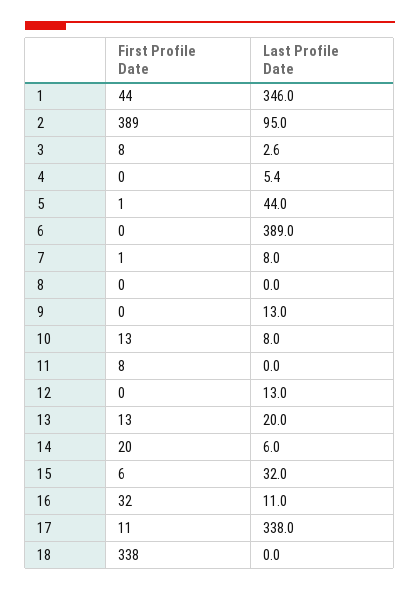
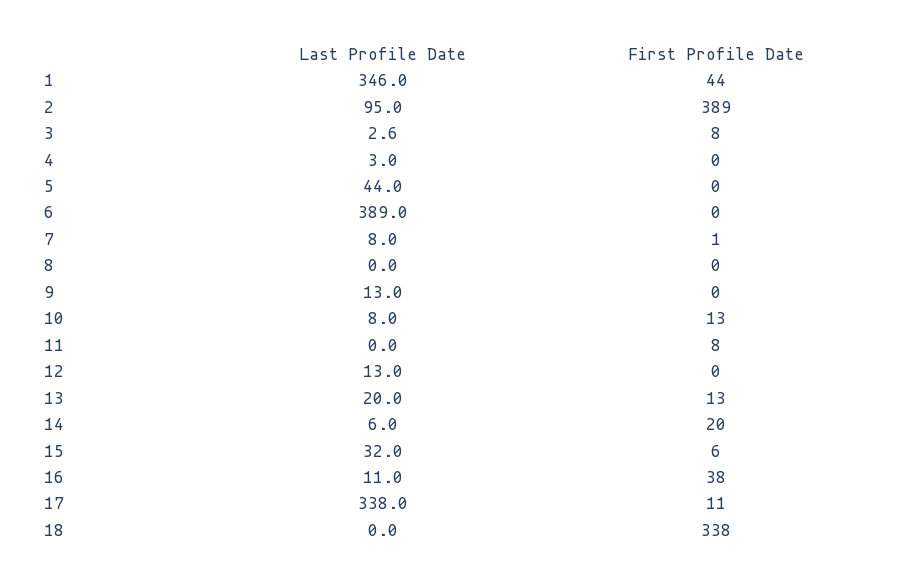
  {
    "First Profile Date": {
      "1": 44,
      "2": 389,
      "3": 8,
      "4": 0,
-     "5": 1,
+     "5": 0,
      "6": 0,
      "7": 1,
      "8": 0,
      "9": 0,
      "10": 13,
      "11": 8,
      "12": 0,
      "13": 13,
      "14": 20,
      "15": 6,
-     "16": 32,
+     "16": 38,
      "17": 11,
      "18": 338
    },
    "Last Profile Date": {
      "1": 346,
      "2": 95,
      "3": 2.6,
-     "4": 5.4,
+     "4": 3,
      "5": 44,
      "6": 389,
      "7": 8,
      "8": 0,
      "9": 13,
      "10": 8,
      "11": 0,
      "12": 13,
      "13": 20,
      "14": 6,
      "15": 32,
      "16": 11,
      "17": 338,
      "18": 0
    }
  }

